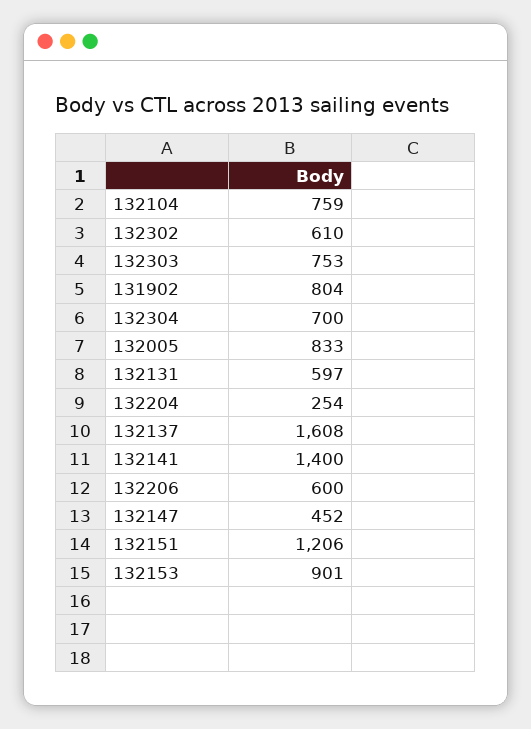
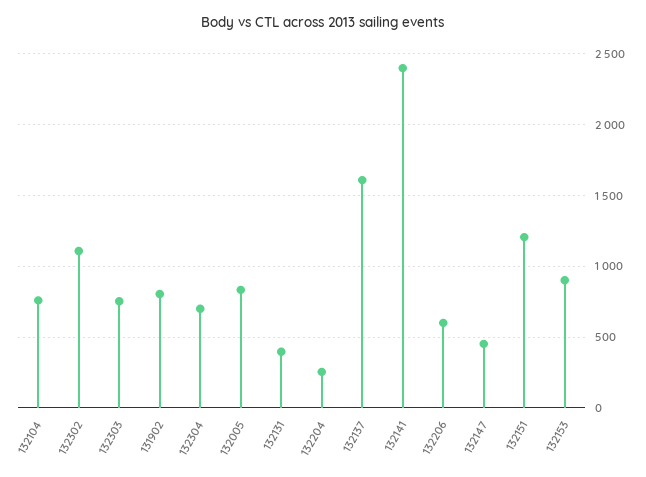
  {
    "132104": 759,
-   "132302": 610,
+   "132302": 1100,
    "132303": 753,
    "131902": 804,
    "132304": 700,
    "132005": 833,
-   "132131": 597,
+   "132131": 400,
    "132204": 254,
    "132137": 1608,
-   "132141": 1400,
+   "132141": 2400,
    "132206": 600,
    "132147": 452,
    "132151": 1206,
    "132153": 901
  }

